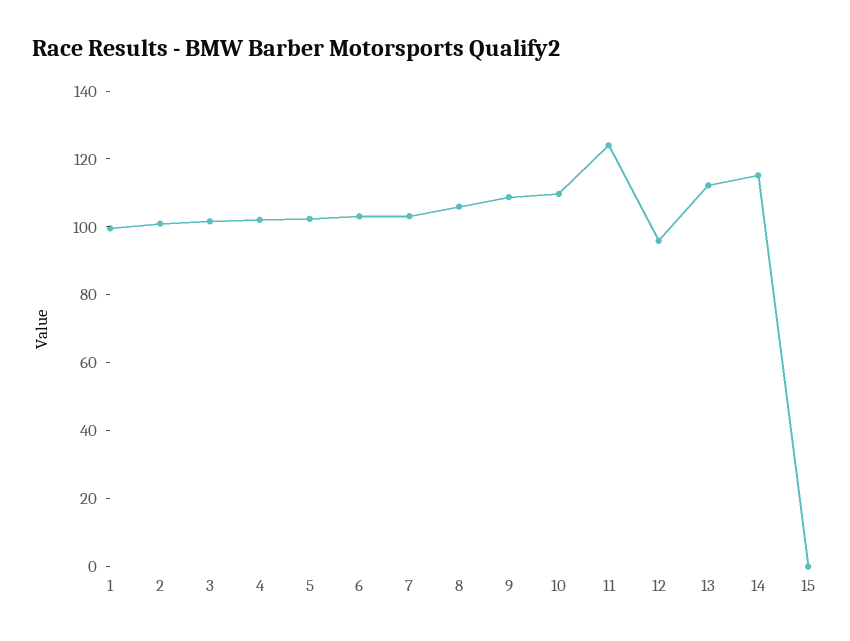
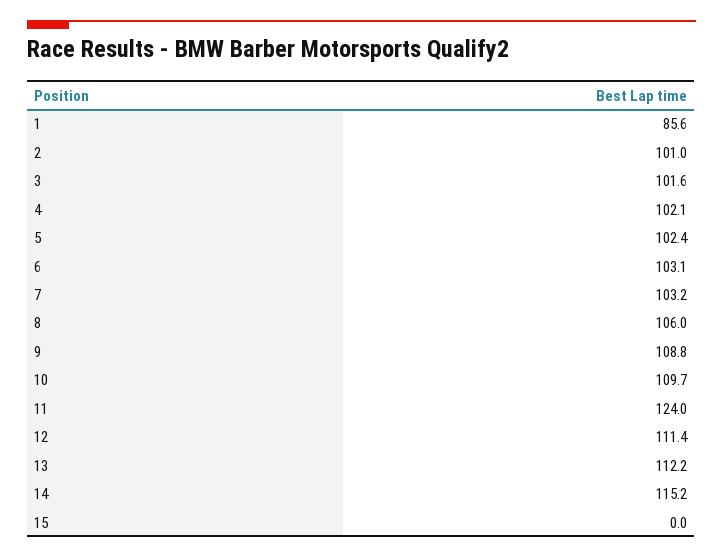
  {
-   "1": 100,
+   "1": 85.6,
    "2": 101,
    "3": 101.6,
    "4": 102.1,
    "5": 102.4,
    "6": 103.1,
    "7": 103.2,
    "8": 106,
    "9": 108.8,
    "10": 109.7,
    "11": 124,
-   "12": 95,
+   "12": 111.4,
    "13": 112.2,
    "14": 115.2,
    "15": 0
  }

